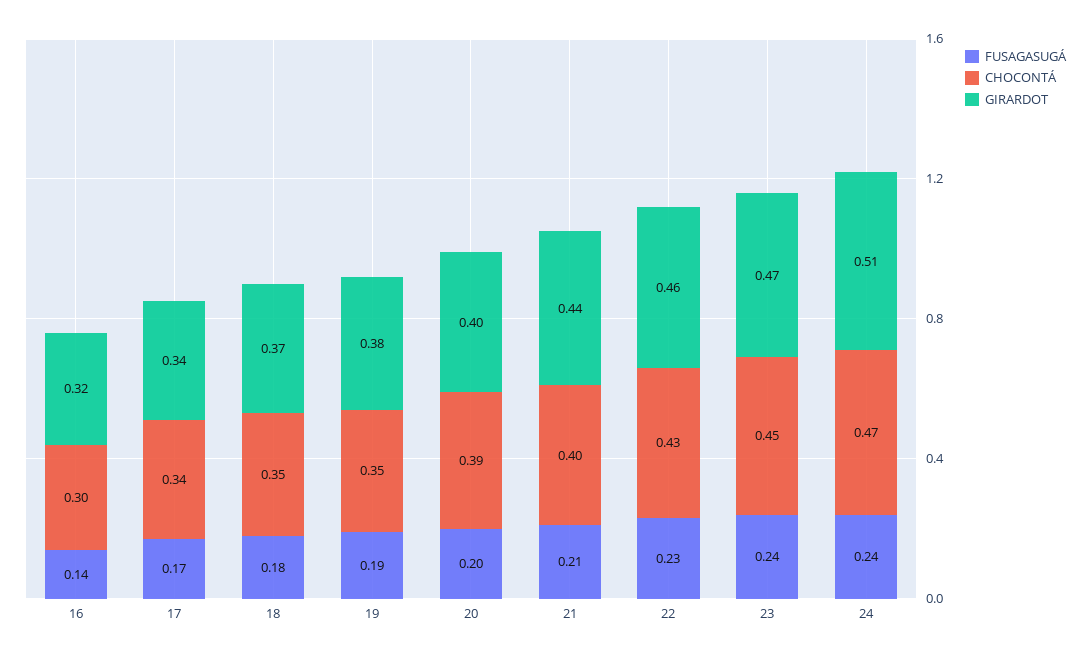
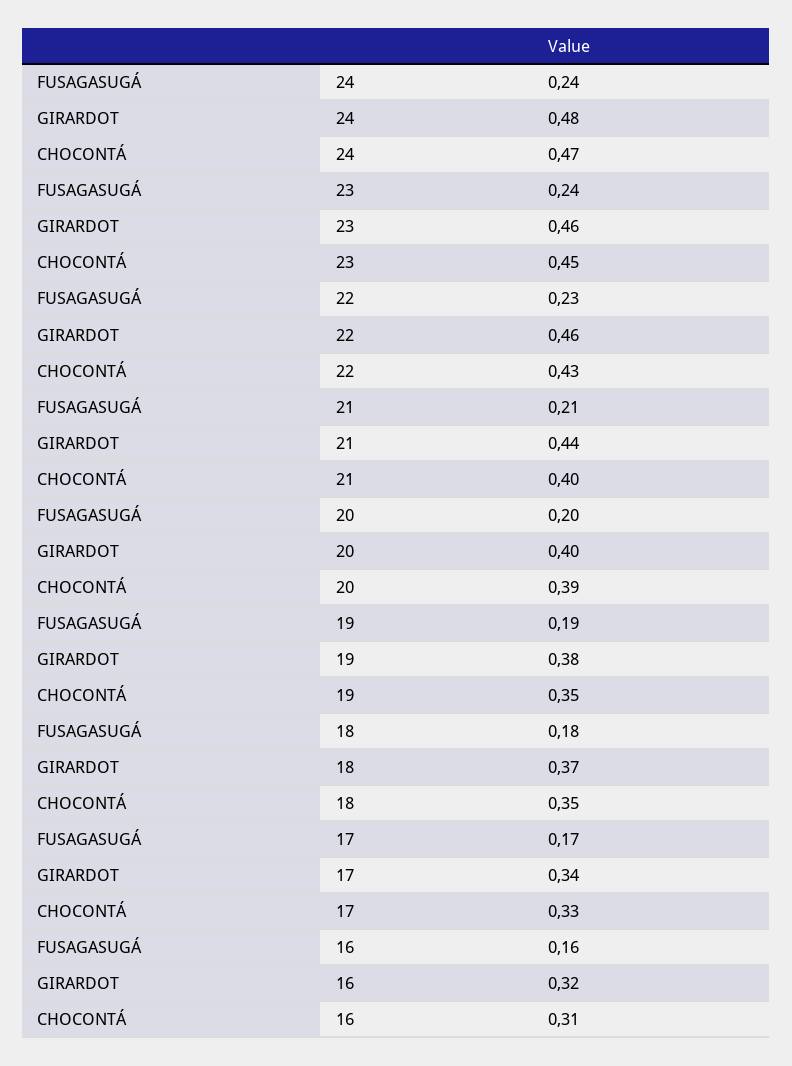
  {
    "FUSAGASUGÁ": {
-     "16": 0.14,
+     "16": 0.16,
      "17": 0.17,
      "18": 0.18,
      "19": 0.19,
      "20": 0.2,
      "21": 0.21,
      "22": 0.23,
      "23": 0.24,
      "24": 0.24
    },
    "CHOCONTÁ": {
-     "16": 0.3,
+     "16": 0.31,
-     "17": 0.34,
+     "17": 0.33,
      "18": 0.35,
      "19": 0.35,
      "20": 0.39,
      "21": 0.4,
      "22": 0.43,
      "23": 0.45,
      "24": 0.47
    },
    "GIRARDOT": {
      "16": 0.32,
      "17": 0.34,
      "18": 0.37,
      "19": 0.38,
      "20": 0.4,
      "21": 0.44,
      "22": 0.46,
-     "23": 0.47,
+     "23": 0.46,
-     "24": 0.51
+     "24": 0.48
    }
  }

